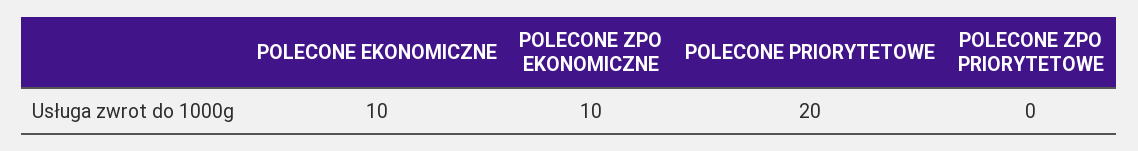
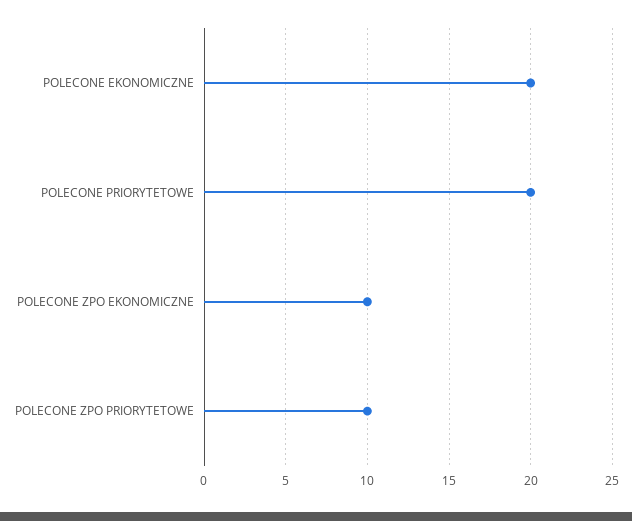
  {
-   "POLECONE EKONOMICZNE": 10,
+   "POLECONE EKONOMICZNE": 20,
    "POLECONE ZPO EKONOMICZNE": 10,
    "POLECONE PRIORYTETOWE": 20,
-   "POLECONE ZPO PRIORYTETOWE": 0
+   "POLECONE ZPO PRIORYTETOWE": 10
  }

